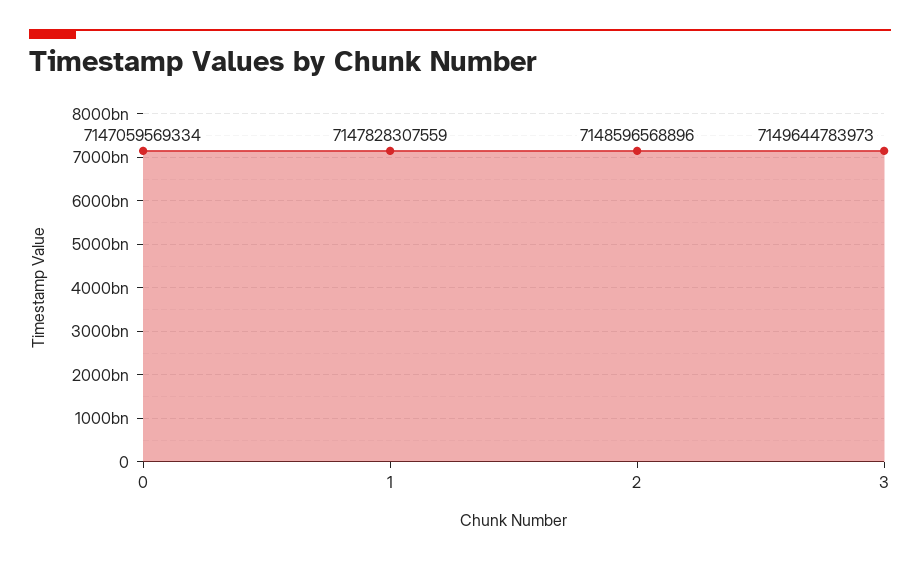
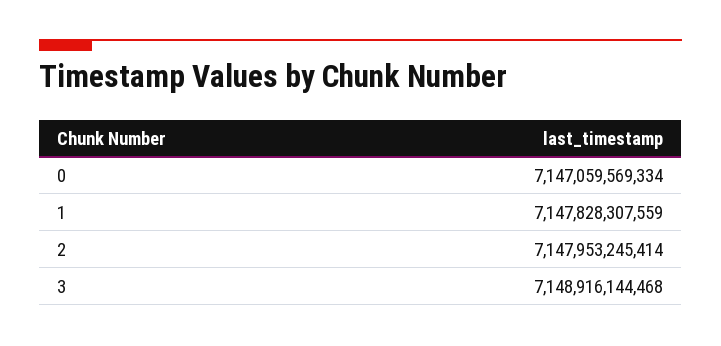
  {
    "0": 7147059569334,
    "1": 7147828307559,
-   "2": 7148596568896,
+   "2": 7147953245414,
-   "3": 7149644783973
+   "3": 7148916144468
  }

